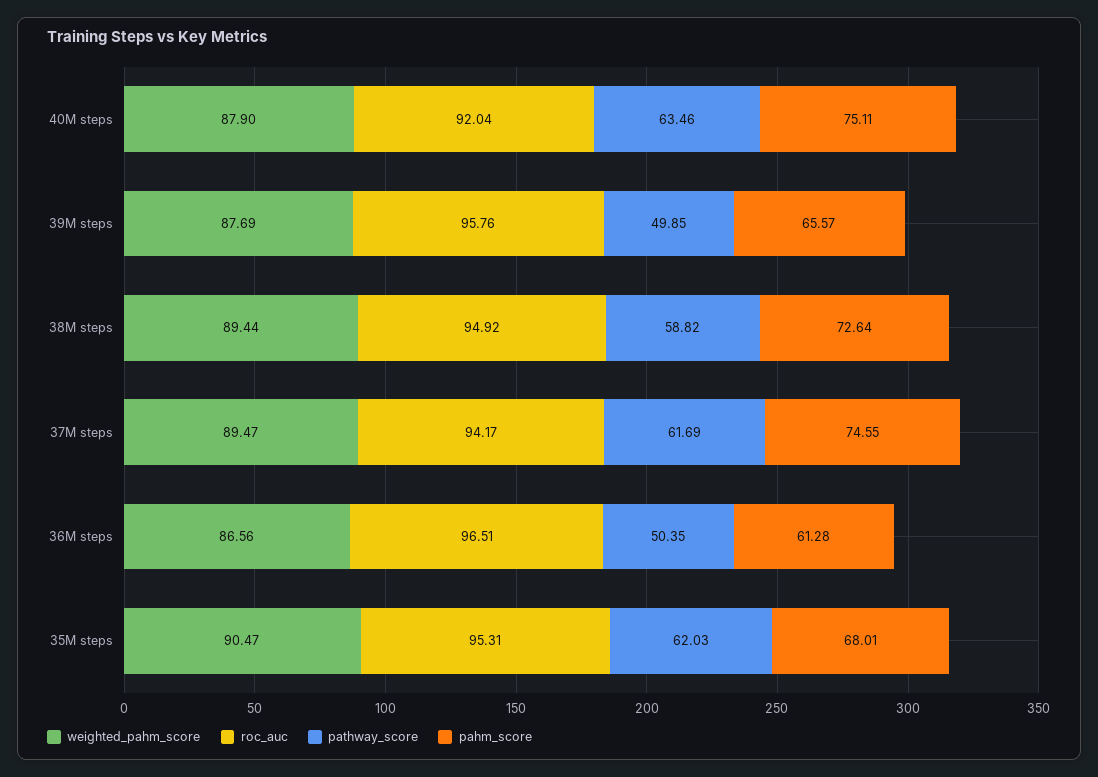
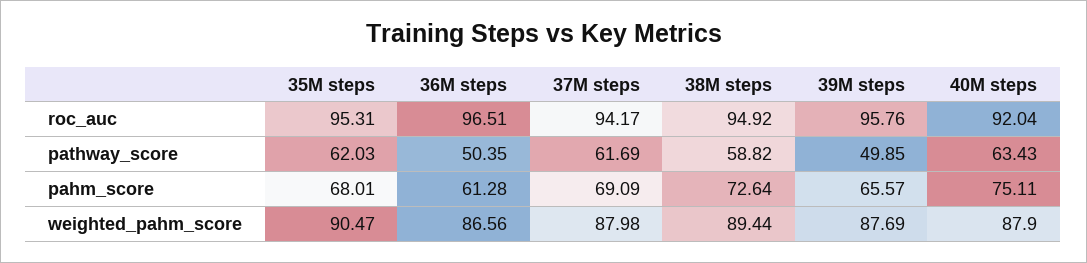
  {
    "weighted_pahm_score": {
      "40M steps": 87.9,
      "39M steps": 87.69,
      "38M steps": 89.44,
-     "37M steps": 89.47,
+     "37M steps": 87.98,
      "36M steps": 86.56,
      "35M steps": 90.47
    },
    "roc_auc": {
      "40M steps": 92.04,
      "39M steps": 95.76,
      "38M steps": 94.92,
      "37M steps": 94.17,
      "36M steps": 96.51,
      "35M steps": 95.31
    },
    "pathway_score": {
-     "40M steps": 63.46,
+     "40M steps": 63.43,
      "39M steps": 49.85,
      "38M steps": 58.82,
      "37M steps": 61.69,
      "36M steps": 50.35,
      "35M steps": 62.03
    },
    "pahm_score": {
      "40M steps": 75.11,
      "39M steps": 65.57,
      "38M steps": 72.64,
-     "37M steps": 74.55,
+     "37M steps": 69.09,
      "36M steps": 61.28,
      "35M steps": 68.01
    }
  }

